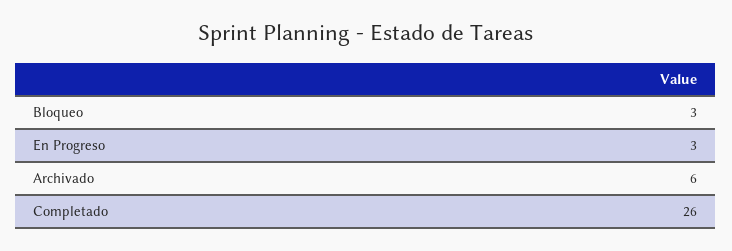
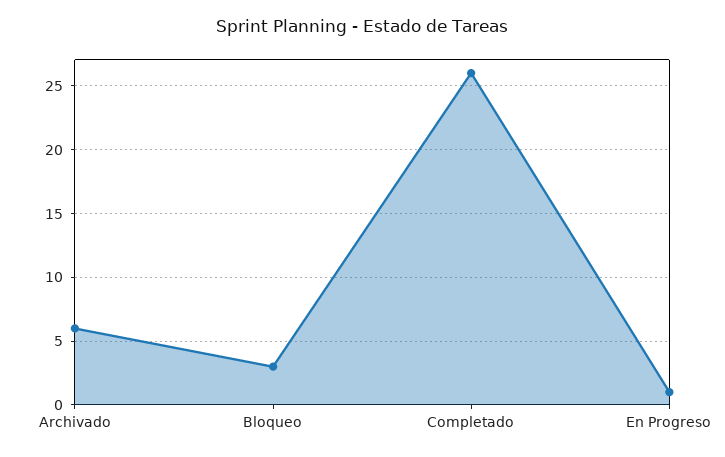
  {
    "Bloqueo": 3,
-   "En Progreso": 3,
+   "En Progreso": 1,
    "Archivado": 6,
    "Completado": 26
  }

